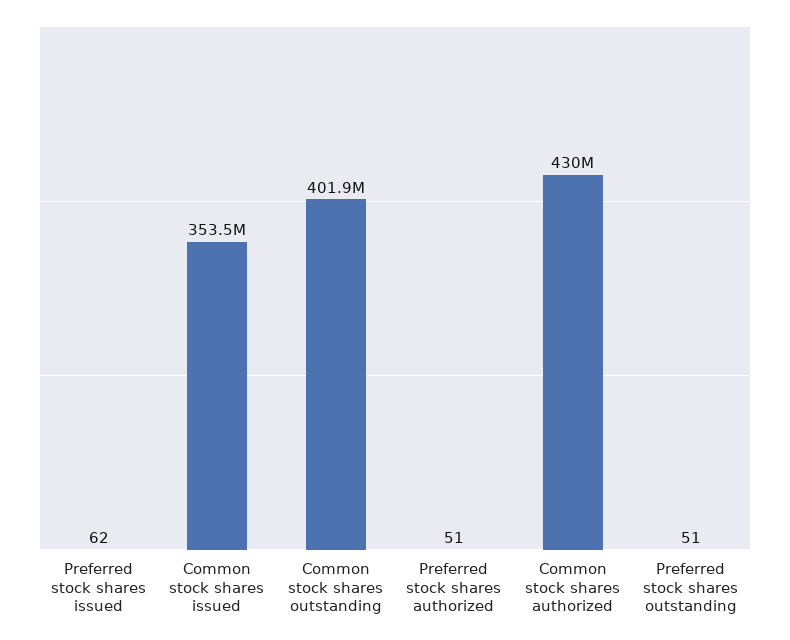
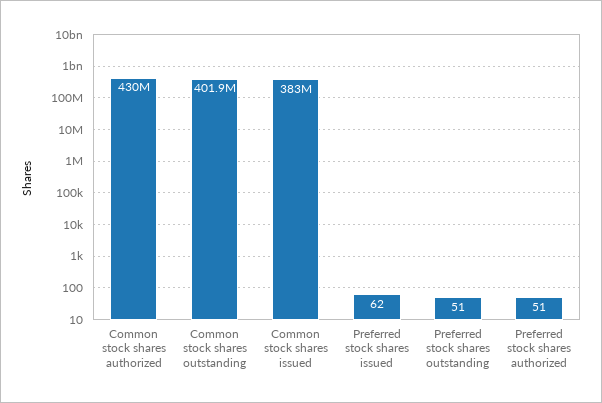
  {
    "Preferred stock shares issued": 62,
-   "Common stock shares issued": 353500000,
+   "Common stock shares issued": 383000000,
    "Common stock shares outstanding": 401900000,
    "Preferred stock shares authorized": 51,
    "Common stock shares authorized": 430000000,
    "Preferred stock shares outstanding": 51
  }

